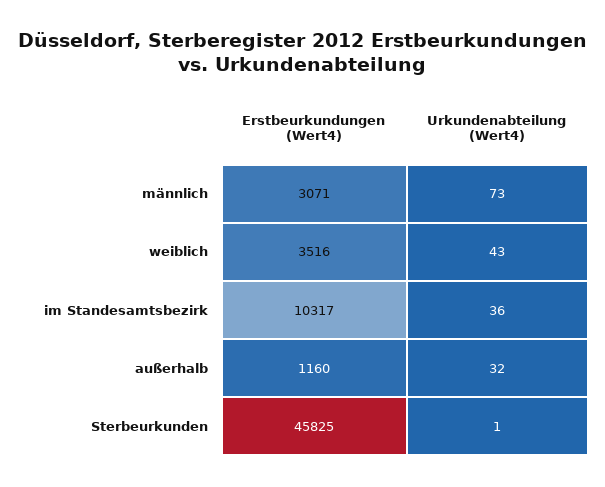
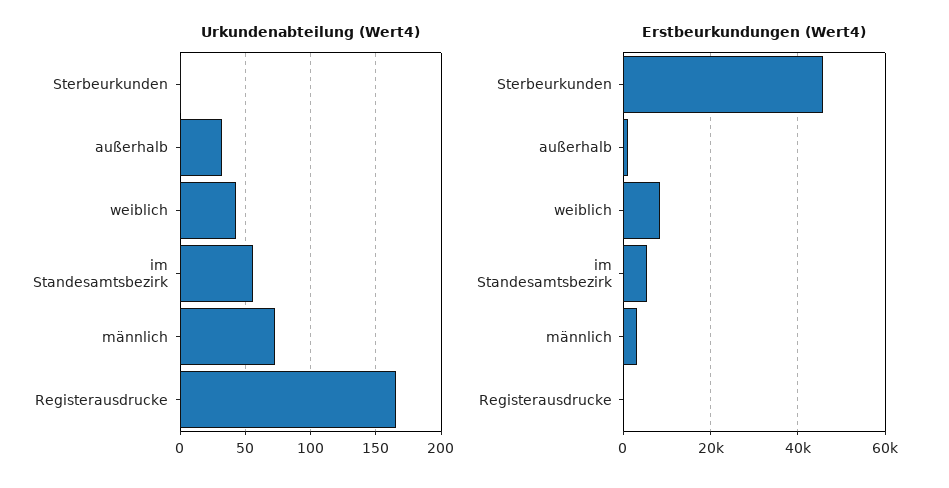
  {
    "Erstbeurkundungen (Wert4)": {
      "männlich": 3071,
-     "weiblich": 3516,
+     "weiblich": 8000,
-     "im Standesamtsbezirk": 10317,
+     "im Standesamtsbezirk": 6000,
      "außerhalb": 1160,
-     "Sterbeurkunden": 45825
+     "Sterbeurkunden": 45825,
+     "Registerausdrucke": 0
    },
    "Urkundenabteilung (Wert4)": {
      "männlich": 73,
      "weiblich": 43,
-     "im Standesamtsbezirk": 36,
+     "im Standesamtsbezirk": 55,
      "außerhalb": 32,
-     "Sterbeurkunden": 1
+     "Sterbeurkunden": 1,
+     "Registerausdrucke": 165
    }
  }

